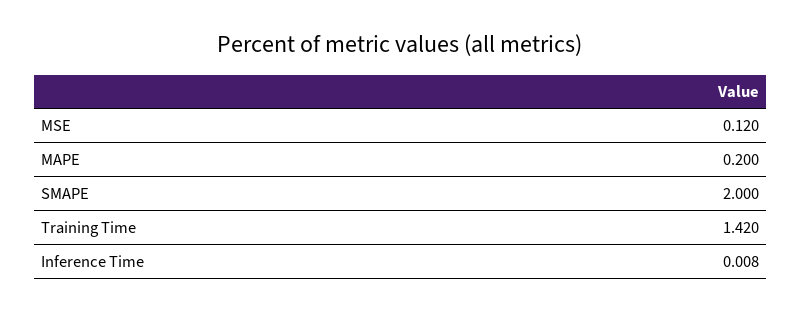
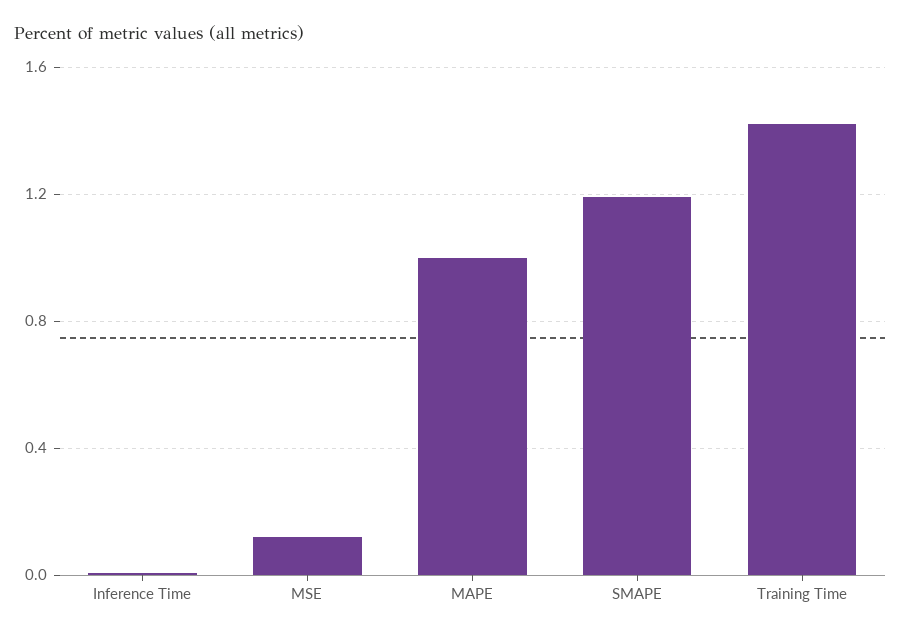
  {
    "MSE": 0.12,
-   "MAPE": 0.2,
+   "MAPE": 1,
-   "SMAPE": 2,
+   "SMAPE": 1.2,
    "Training Time": 1.42,
    "Inference Time": 0.008
  }

